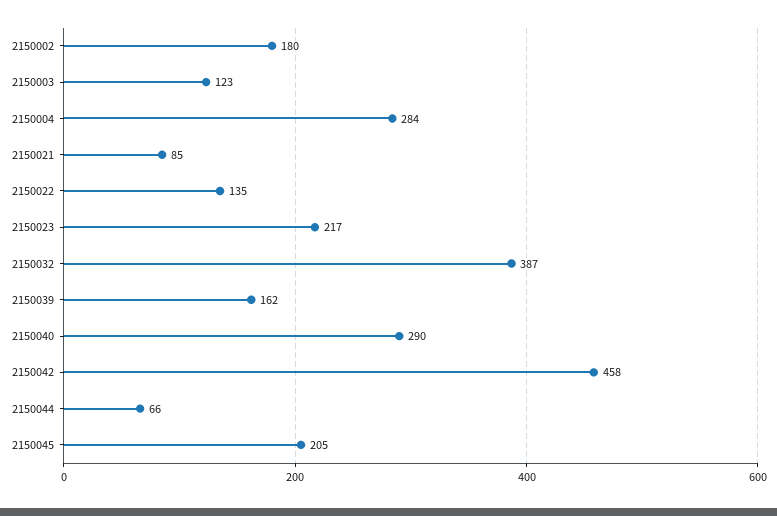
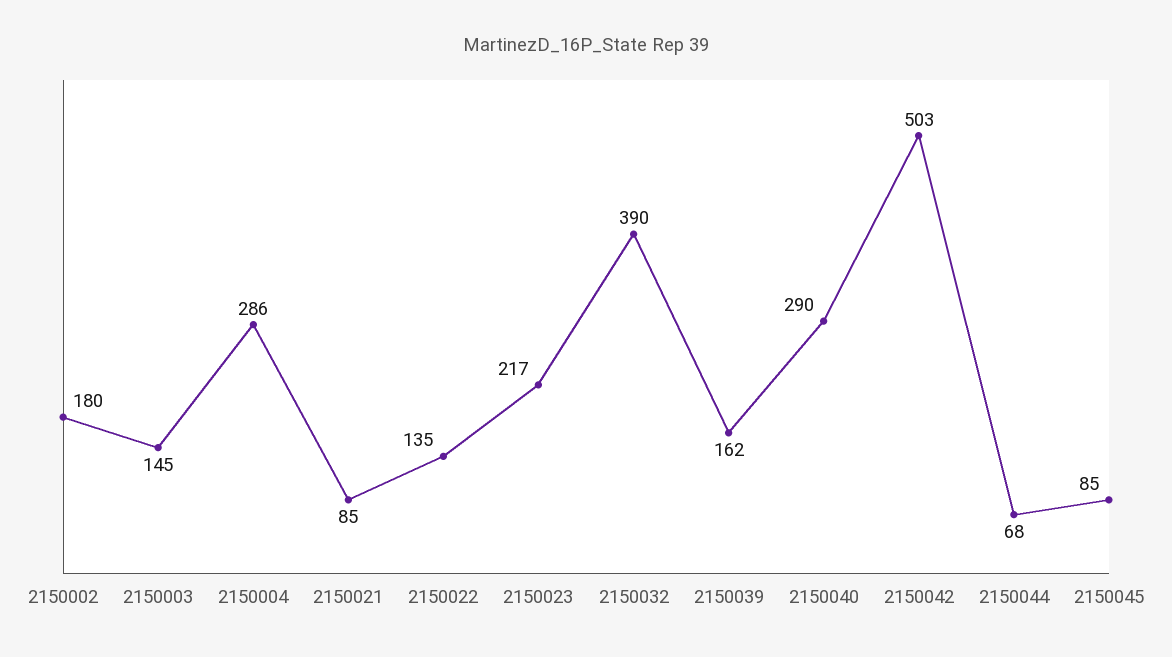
  {
    "2150002": 180,
-   "2150003": 123,
+   "2150003": 145,
-   "2150004": 284,
+   "2150004": 286,
    "2150021": 85,
    "2150022": 135,
    "2150023": 217,
-   "2150032": 387,
+   "2150032": 390,
    "2150039": 162,
    "2150040": 290,
-   "2150042": 458,
+   "2150042": 503,
-   "2150044": 66,
+   "2150044": 68,
-   "2150045": 205
+   "2150045": 85
  }

